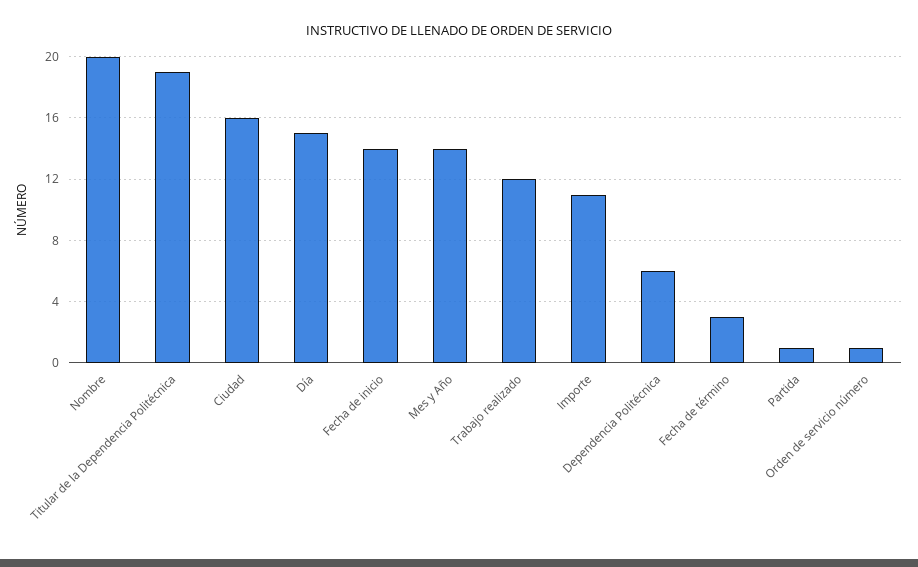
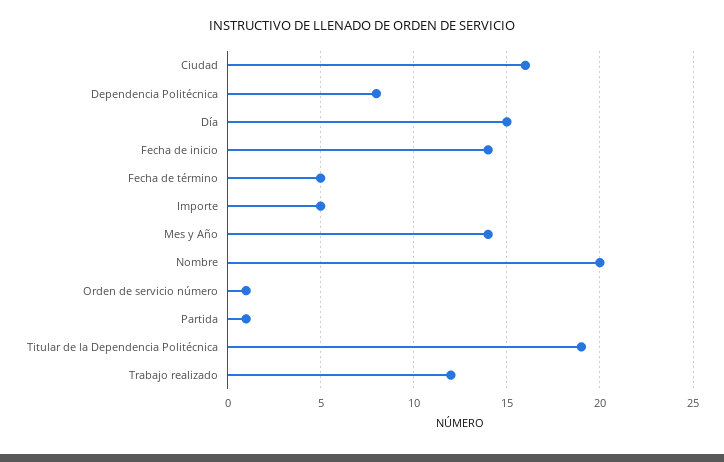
  {
    "Nombre": 20,
    "Titular de la Dependencia Politécnica": 19,
    "Ciudad": 16,
    "Día": 15,
    "Fecha de inicio": 14,
    "Mes y Año": 14,
    "Trabajo realizado": 12,
-   "Importe": 11,
+   "Importe": 5,
-   "Dependencia Politécnica": 6,
+   "Dependencia Politécnica": 8,
-   "Fecha de término": 3,
+   "Fecha de término": 5,
    "Partida": 1,
    "Orden de servicio número": 1
  }

